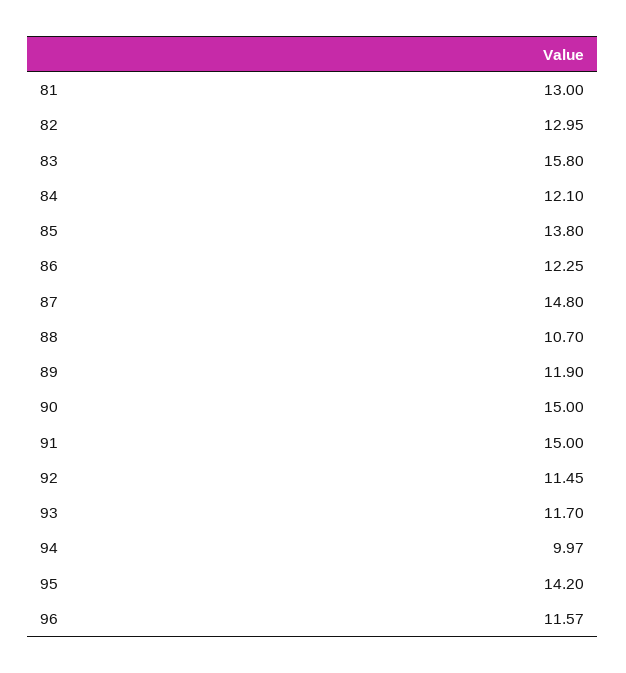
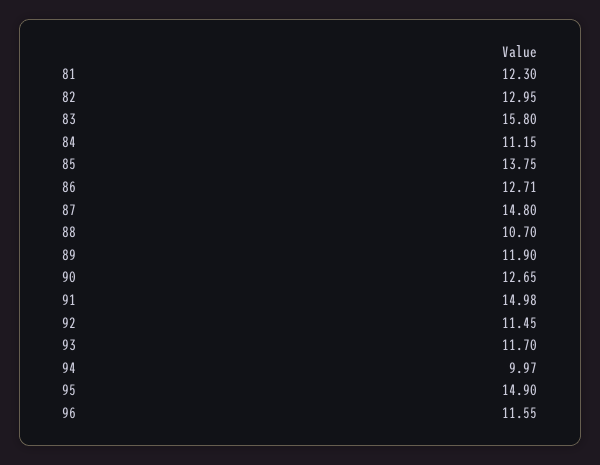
  {
-   "81": 13,
+   "81": 12.3,
    "82": 12.95,
    "83": 15.8,
-   "84": 12.1,
+   "84": 11.15,
-   "85": 13.8,
+   "85": 13.75,
-   "86": 12.25,
+   "86": 12.71,
    "87": 14.8,
    "88": 10.7,
    "89": 11.9,
-   "90": 15,
+   "90": 12.65,
-   "91": 15,
+   "91": 14.98,
    "92": 11.45,
    "93": 11.7,
    "94": 9.97,
-   "95": 14.2,
+   "95": 14.9,
-   "96": 11.57
+   "96": 11.55
  }

